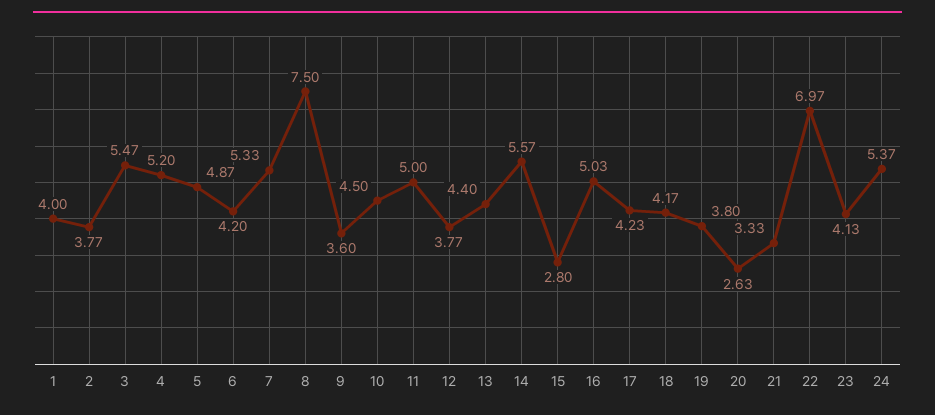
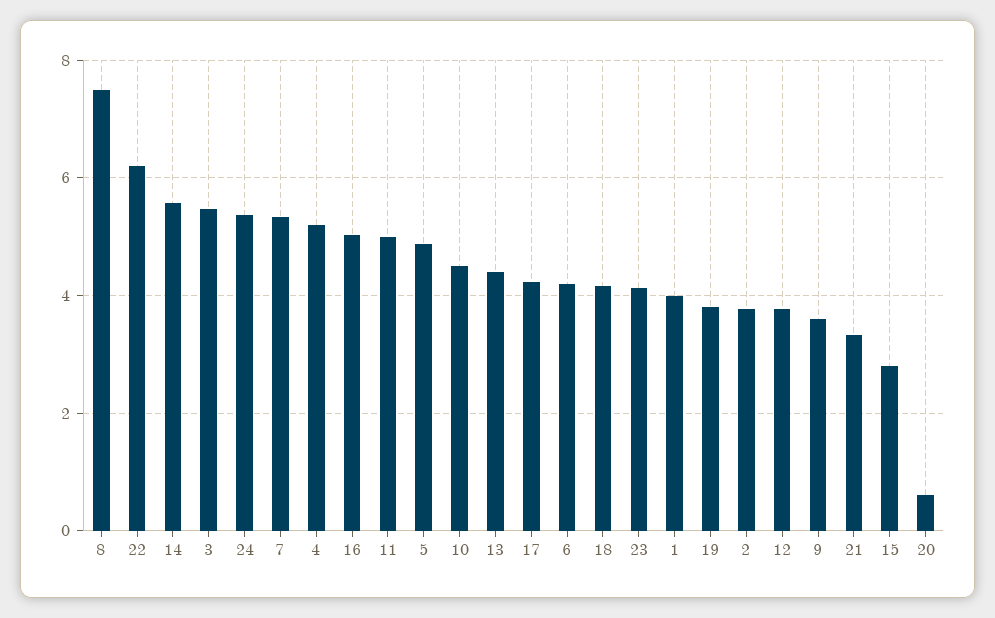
  {
    "1": 4,
    "2": 3.77,
    "3": 5.47,
    "4": 5.2,
    "5": 4.87,
    "6": 4.2,
    "7": 5.33,
    "8": 7.5,
    "9": 3.6,
    "10": 4.5,
    "11": 5,
    "12": 3.77,
    "13": 4.4,
    "14": 5.57,
    "15": 2.8,
    "16": 5.03,
    "17": 4.23,
    "18": 4.17,
    "19": 3.8,
-   "20": 2.63,
+   "20": 0.6,
    "21": 3.33,
-   "22": 6.97,
+   "22": 6.2,
    "23": 4.13,
    "24": 5.37
  }

